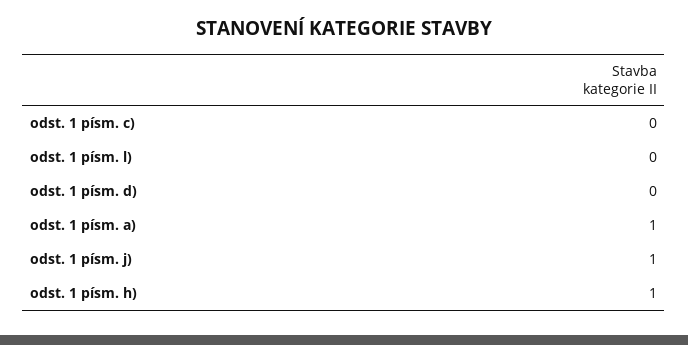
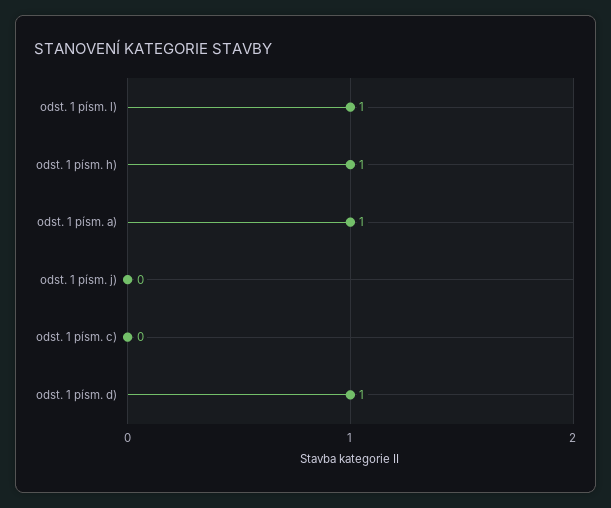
  {
    "odst. 1 písm. c)": 0,
-   "odst. 1 písm. l)": 0,
+   "odst. 1 písm. l)": 1,
-   "odst. 1 písm. d)": 0,
+   "odst. 1 písm. d)": 1,
    "odst. 1 písm. a)": 1,
-   "odst. 1 písm. j)": 1,
+   "odst. 1 písm. j)": 0,
    "odst. 1 písm. h)": 1
  }

